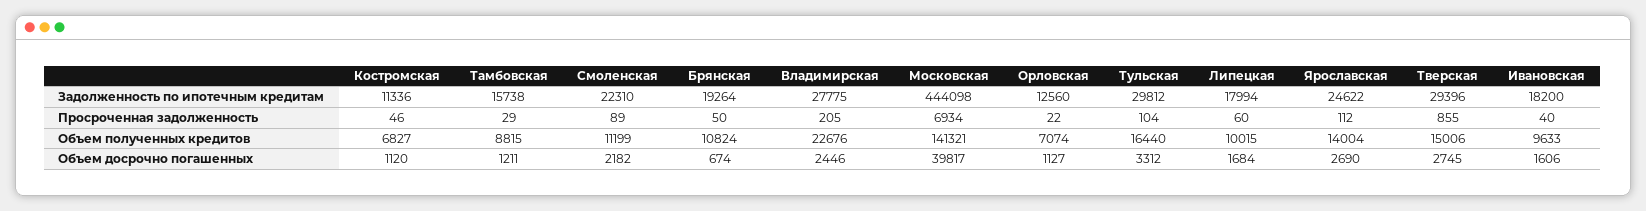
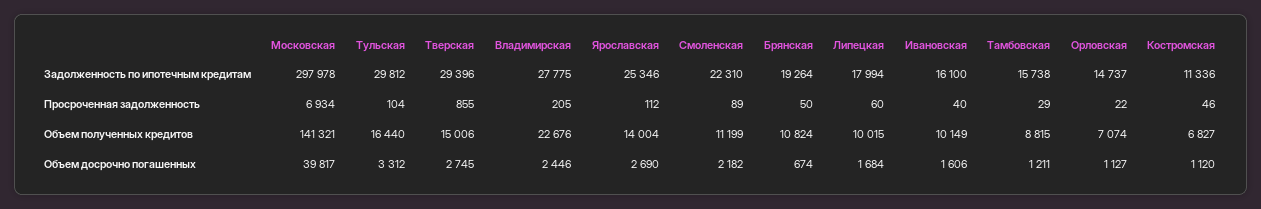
  {
    "Костромская": {
      "Задолженность по ипотечным кредитам": 11336,
      "Просроченная задолженность": 46,
      "Объем полученных кредитов": 6827,
      "Объем досрочно погашенных": 1120
    },
    "Тамбовская": {
      "Задолженность по ипотечным кредитам": 15738,
      "Просроченная задолженность": 29,
      "Объем полученных кредитов": 8815,
      "Объем досрочно погашенных": 1211
    },
    "Смоленская": {
      "Задолженность по ипотечным кредитам": 22310,
      "Просроченная задолженность": 89,
      "Объем полученных кредитов": 11199,
      "Объем досрочно погашенных": 2182
    },
    "Брянская": {
      "Задолженность по ипотечным кредитам": 19264,
      "Просроченная задолженность": 50,
      "Объем полученных кредитов": 10824,
      "Объем досрочно погашенных": 674
    },
    "Владимирская": {
      "Задолженность по ипотечным кредитам": 27775,
      "Просроченная задолженность": 205,
      "Объем полученных кредитов": 22676,
      "Объем досрочно погашенных": 2446
    },
    "Московская": {
-     "Задолженность по ипотечным кредитам": 444098,
+     "Задолженность по ипотечным кредитам": 297978,
      "Просроченная задолженность": 6934,
      "Объем полученных кредитов": 141321,
      "Объем досрочно погашенных": 39817
    },
    "Орловская": {
-     "Задолженность по ипотечным кредитам": 12560,
+     "Задолженность по ипотечным кредитам": 14737,
      "Просроченная задолженность": 22,
      "Объем полученных кредитов": 7074,
      "Объем досрочно погашенных": 1127
    },
    "Тульская": {
      "Задолженность по ипотечным кредитам": 29812,
      "Просроченная задолженность": 104,
      "Объем полученных кредитов": 16440,
      "Объем досрочно погашенных": 3312
    },
    "Липецкая": {
      "Задолженность по ипотечным кредитам": 17994,
      "Просроченная задолженность": 60,
      "Объем полученных кредитов": 10015,
      "Объем досрочно погашенных": 1684
    },
    "Ярославская": {
-     "Задолженность по ипотечным кредитам": 24622,
+     "Задолженность по ипотечным кредитам": 25346,
      "Просроченная задолженность": 112,
      "Объем полученных кредитов": 14004,
      "Объем досрочно погашенных": 2690
    },
    "Тверская": {
      "Задолженность по ипотечным кредитам": 29396,
      "Просроченная задолженность": 855,
      "Объем полученных кредитов": 15006,
      "Объем досрочно погашенных": 2745
    },
    "Ивановская": {
-     "Задолженность по ипотечным кредитам": 18200,
+     "Задолженность по ипотечным кредитам": 16100,
      "Просроченная задолженность": 40,
-     "Объем полученных кредитов": 9633,
+     "Объем полученных кредитов": 10149,
      "Объем досрочно погашенных": 1606
    }
  }

